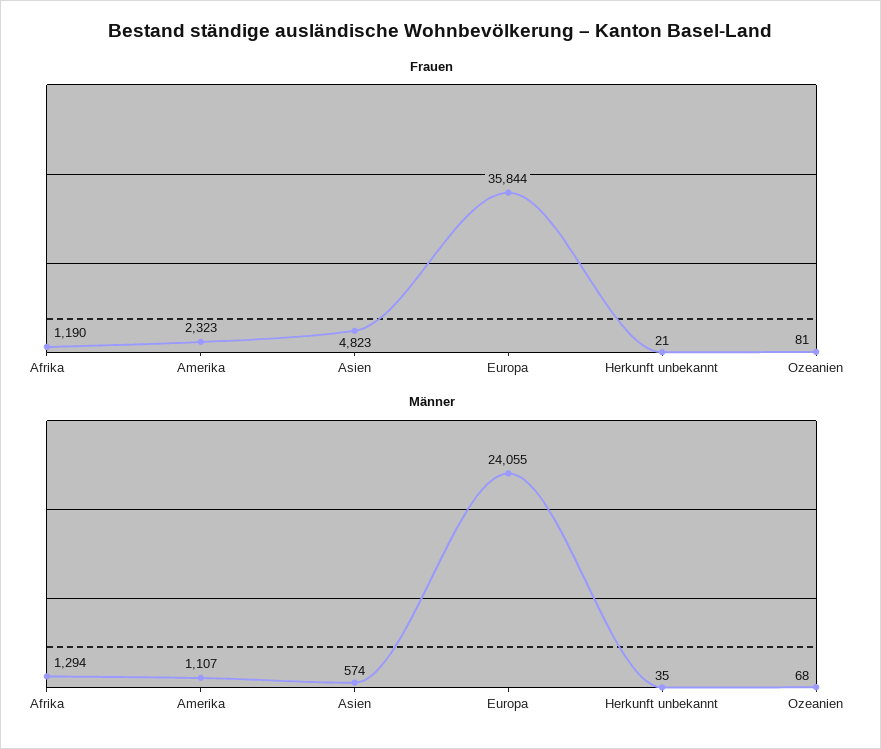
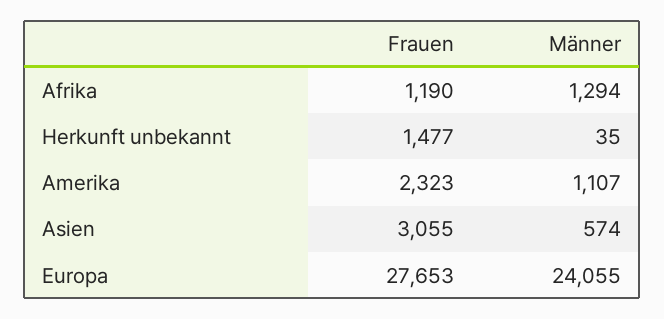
  {
    "Frauen": {
      "Afrika": 1190,
      "Amerika": 2323,
-     "Asien": 4823,
+     "Asien": 3055,
-     "Europa": 35844,
+     "Europa": 27653,
-     "Herkunft unbekannt": 21,
+     "Herkunft unbekannt": 1477
-     "Ozeanien": 81
    },
    "Männer": {
      "Afrika": 1294,
      "Amerika": 1107,
      "Asien": 574,
      "Europa": 24055,
-     "Herkunft unbekannt": 35,
+     "Herkunft unbekannt": 35
-     "Ozeanien": 68
    }
  }

